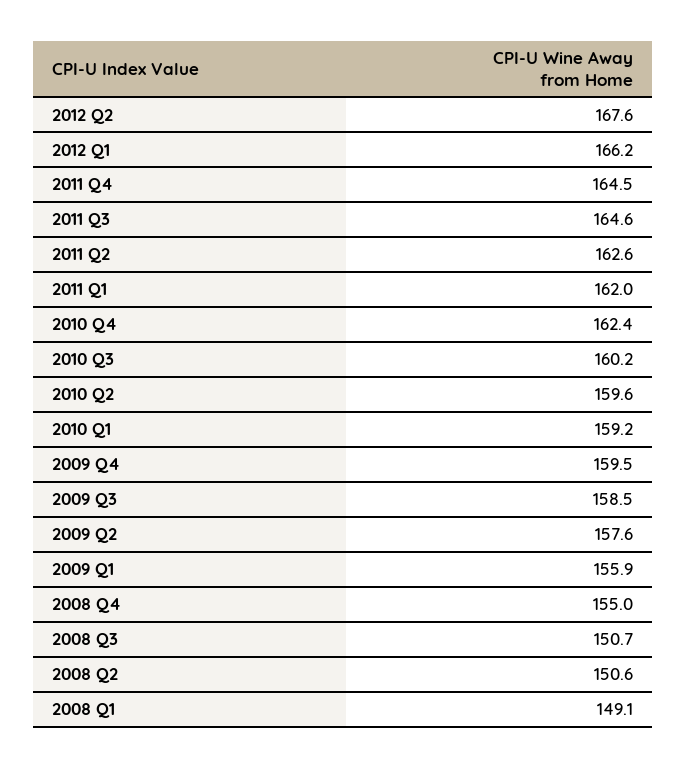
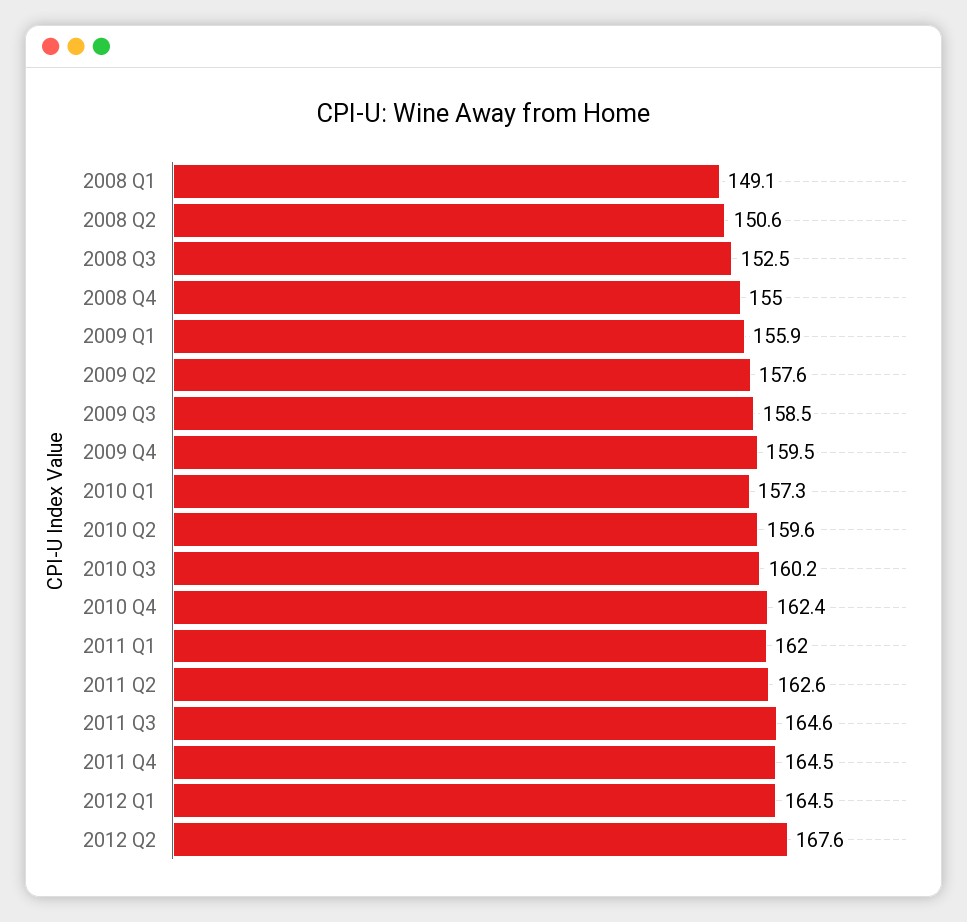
  {
    "2012 Q2": 167.6,
-   "2012 Q1": 166.2,
+   "2012 Q1": 164.5,
    "2011 Q4": 164.5,
    "2011 Q3": 164.6,
    "2011 Q2": 162.6,
    "2011 Q1": 162,
    "2010 Q4": 162.4,
    "2010 Q3": 160.2,
    "2010 Q2": 159.6,
-   "2010 Q1": 159.2,
+   "2010 Q1": 157.3,
    "2009 Q4": 159.5,
    "2009 Q3": 158.5,
    "2009 Q2": 157.6,
    "2009 Q1": 155.9,
    "2008 Q4": 155,
-   "2008 Q3": 150.7,
+   "2008 Q3": 152.5,
    "2008 Q2": 150.6,
    "2008 Q1": 149.1
  }

